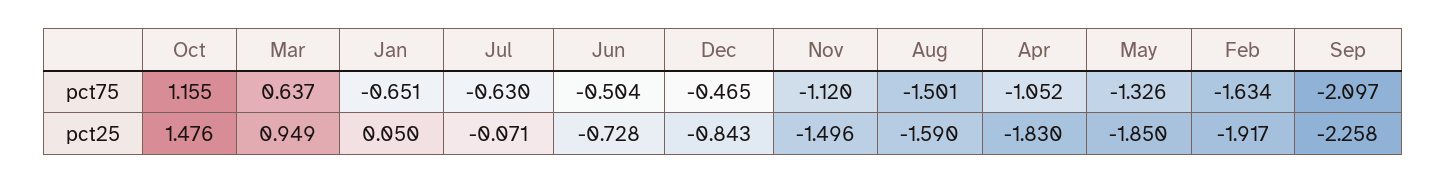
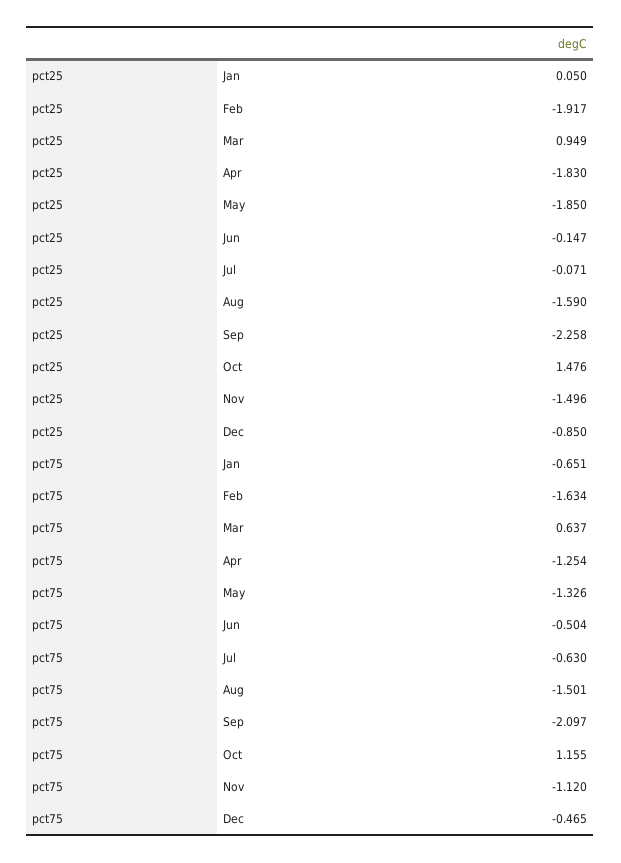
  {
    "Oct": {
      "pct75": 1.155,
      "pct25": 1.476
    },
    "Mar": {
      "pct75": 0.637,
      "pct25": 0.949
    },
    "Jan": {
      "pct75": -0.651,
      "pct25": 0.05
    },
    "Jul": {
      "pct75": -0.63,
      "pct25": -0.071
    },
    "Jun": {
      "pct75": -0.504,
-     "pct25": -0.728
+     "pct25": -0.147
    },
    "Dec": {
      "pct75": -0.465,
-     "pct25": -0.843
+     "pct25": -0.85
    },
    "Nov": {
      "pct75": -1.12,
      "pct25": -1.496
    },
    "Aug": {
      "pct75": -1.501,
      "pct25": -1.59
    },
    "Apr": {
-     "pct75": -1.052,
+     "pct75": -1.254,
      "pct25": -1.83
    },
    "May": {
      "pct75": -1.326,
      "pct25": -1.85
    },
    "Feb": {
      "pct75": -1.634,
      "pct25": -1.917
    },
    "Sep": {
      "pct75": -2.097,
      "pct25": -2.258
    }
  }

